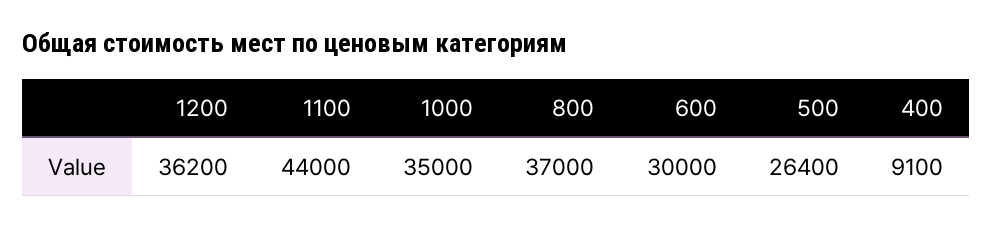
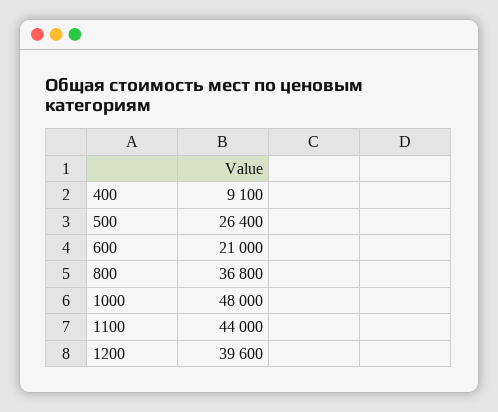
  {
-   "1200": 36200,
+   "1200": 39600,
    "1100": 44000,
-   "1000": 35000,
+   "1000": 48000,
-   "800": 37000,
+   "800": 36800,
-   "600": 30000,
+   "600": 21000,
    "500": 26400,
    "400": 9100
  }

